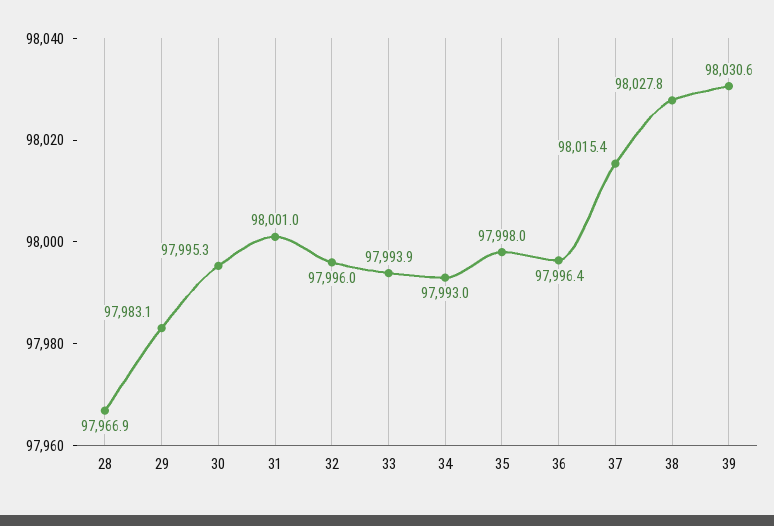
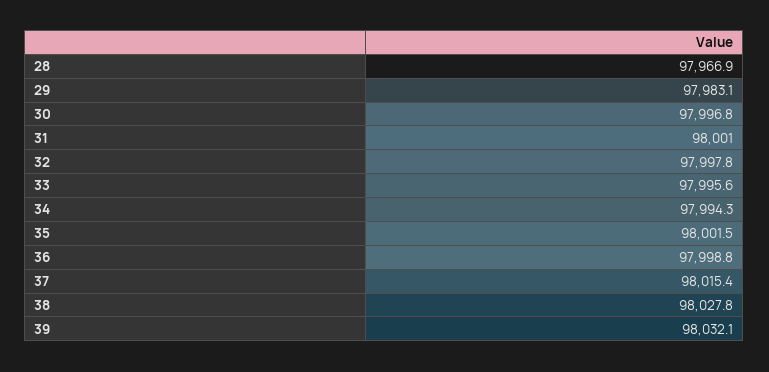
  {
    "28": 97966.9,
    "29": 97983.1,
-   "30": 97995.3,
+   "30": 97996.8,
    "31": 98001,
-   "32": 97996,
+   "32": 97997.8,
-   "33": 97993.9,
+   "33": 97995.6,
-   "34": 97993,
+   "34": 97994.3,
-   "35": 97998,
+   "35": 98001.5,
-   "36": 97996.4,
+   "36": 97998.8,
    "37": 98015.4,
    "38": 98027.8,
-   "39": 98030.6
+   "39": 98032.1
  }

